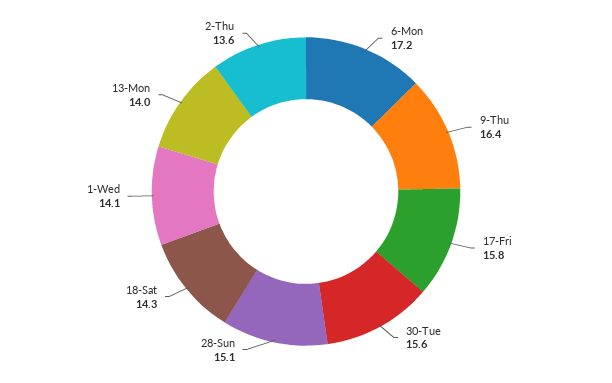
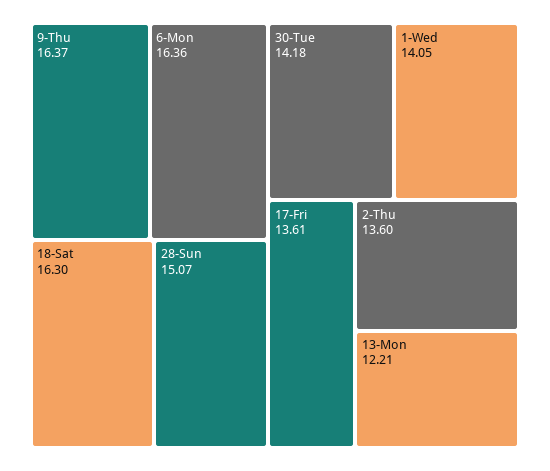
  {
-   "6-Mon": 17.2,
+   "6-Mon": 16.36,
    "9-Thu": 16.37,
-   "17-Fri": 15.8,
+   "17-Fri": 13.61,
-   "30-Tue": 15.6,
+   "30-Tue": 14.18,
    "28-Sun": 15.07,
-   "18-Sat": 14.3,
+   "18-Sat": 16.3,
    "1-Wed": 14.05,
-   "13-Mon": 14,
+   "13-Mon": 12.21,
    "2-Thu": 13.6
  }

